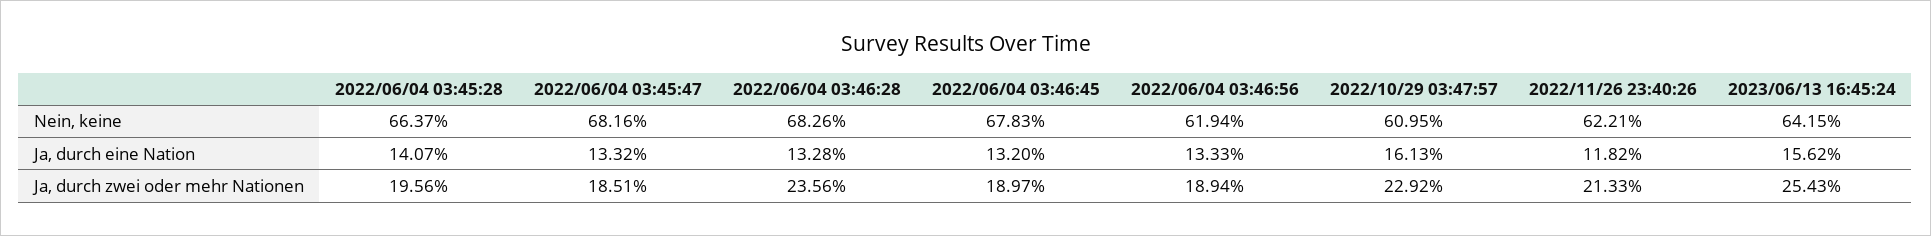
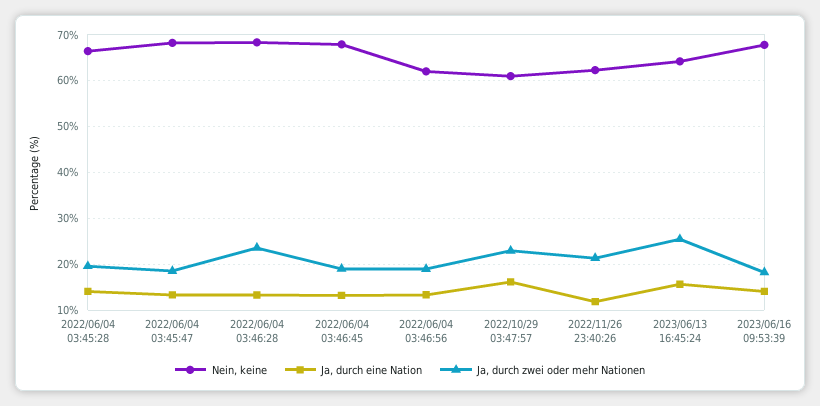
  {
    "Nein, keine": {
      "2022/06/04 03:45:28": 66.37,
      "2022/06/04 03:45:47": 68.16,
      "2022/06/04 03:46:28": 68.26,
      "2022/06/04 03:46:45": 67.83,
      "2022/06/04 03:46:56": 61.94,
      "2022/10/29 03:47:57": 60.95,
      "2022/11/26 23:40:26": 62.21,
-     "2023/06/13 16:45:24": 64.15
+     "2023/06/13 16:45:24": 64.15,
+     "2023/06/16 09:53:39": 68
    },
    "Ja, durch eine Nation": {
      "2022/06/04 03:45:28": 14.07,
      "2022/06/04 03:45:47": 13.32,
      "2022/06/04 03:46:28": 13.28,
      "2022/06/04 03:46:45": 13.2,
      "2022/06/04 03:46:56": 13.33,
      "2022/10/29 03:47:57": 16.13,
      "2022/11/26 23:40:26": 11.82,
-     "2023/06/13 16:45:24": 15.62
+     "2023/06/13 16:45:24": 15.62,
+     "2023/06/16 09:53:39": 14
    },
    "Ja, durch zwei oder mehr Nationen": {
      "2022/06/04 03:45:28": 19.56,
      "2022/06/04 03:45:47": 18.51,
      "2022/06/04 03:46:28": 23.56,
      "2022/06/04 03:46:45": 18.97,
      "2022/06/04 03:46:56": 18.94,
      "2022/10/29 03:47:57": 22.92,
      "2022/11/26 23:40:26": 21.33,
-     "2023/06/13 16:45:24": 25.43
+     "2023/06/13 16:45:24": 25.43,
+     "2023/06/16 09:53:39": 18
    }
  }

